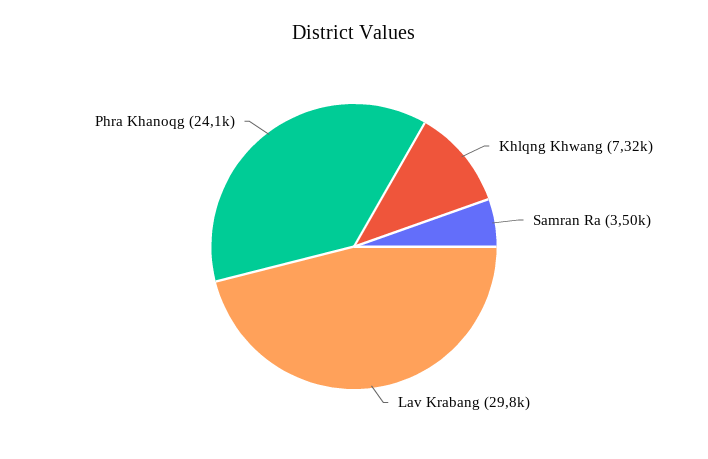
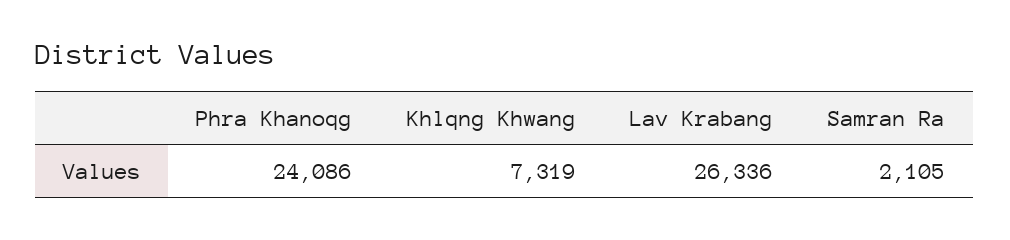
  {
    "Khlqng Khwang": 7319,
-   "Samran Ra": 3500,
+   "Samran Ra": 2105,
-   "Lav Krabang": 29800,
+   "Lav Krabang": 26336,
    "Phra Khanoqg": 24086
  }

